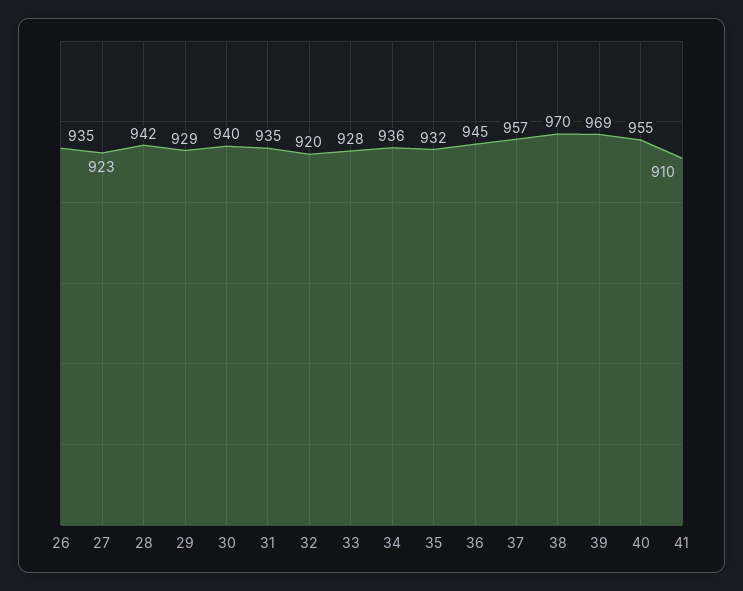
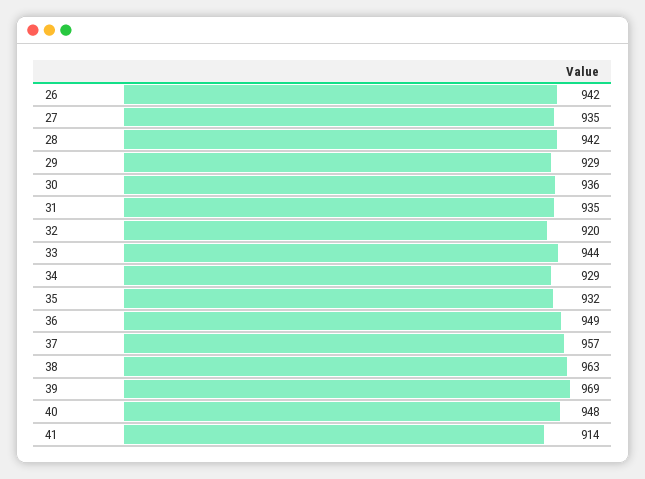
  {
-   "26": 935,
+   "26": 942,
-   "27": 923,
+   "27": 935,
    "28": 942,
    "29": 929,
-   "30": 940,
+   "30": 936,
    "31": 935,
    "32": 920,
-   "33": 928,
+   "33": 944,
-   "34": 936,
+   "34": 929,
    "35": 932,
-   "36": 945,
+   "36": 949,
    "37": 957,
-   "38": 970,
+   "38": 963,
    "39": 969,
-   "40": 955,
+   "40": 948,
-   "41": 910
+   "41": 914
  }

